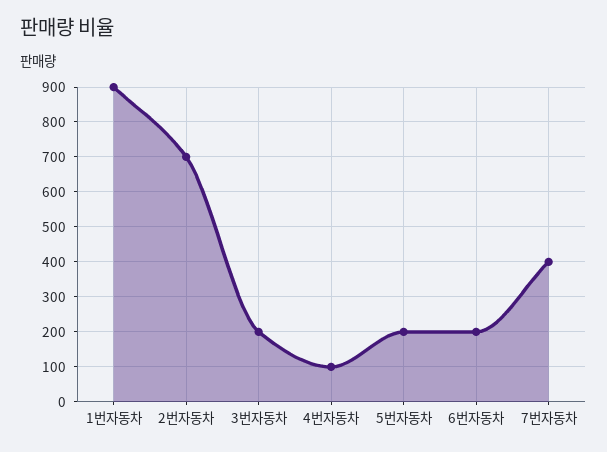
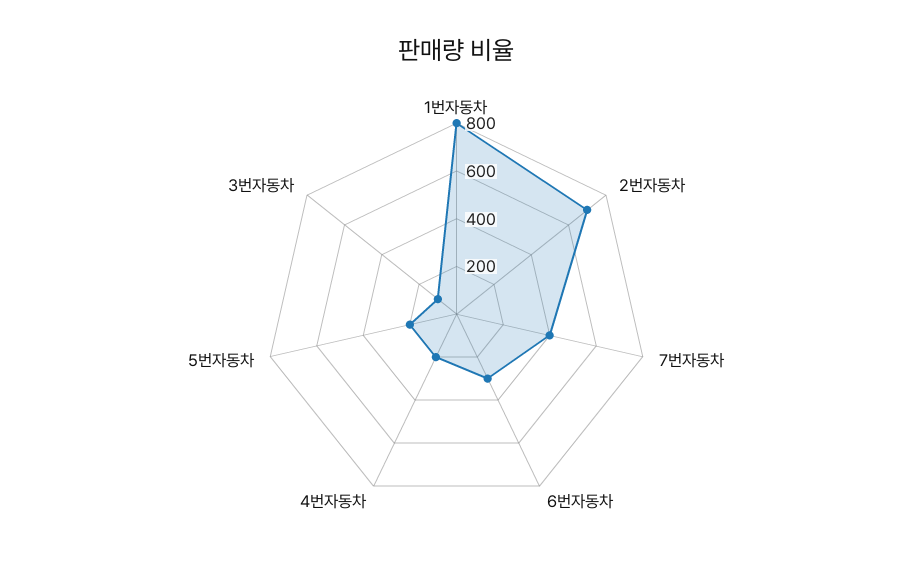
  {
-   "1번자동차": 900,
+   "1번자동차": 800,
    "2번자동차": 700,
-   "3번자동차": 200,
+   "3번자동차": 100,
-   "4번자동차": 100,
+   "4번자동차": 200,
    "5번자동차": 200,
-   "6번자동차": 200,
+   "6번자동차": 300,
    "7번자동차": 400
  }

